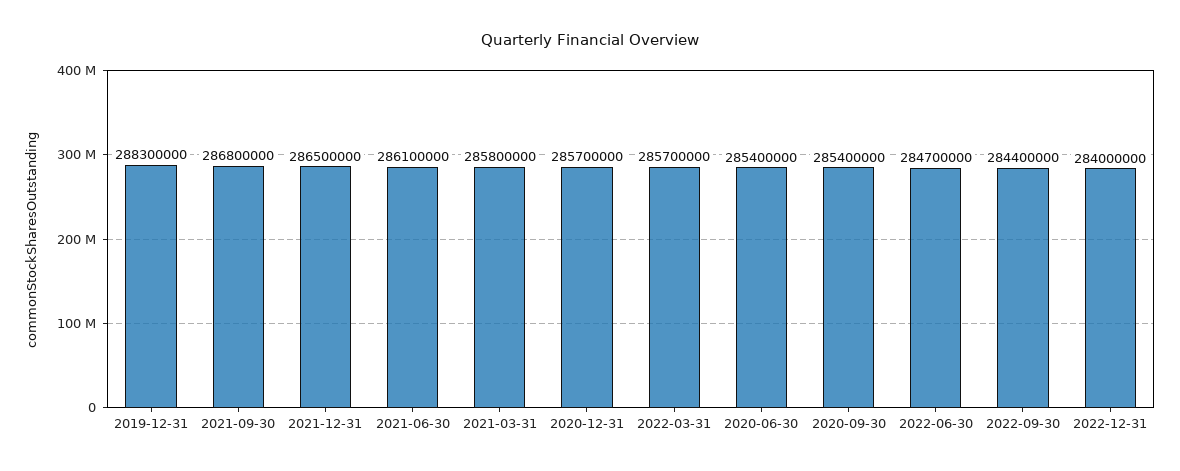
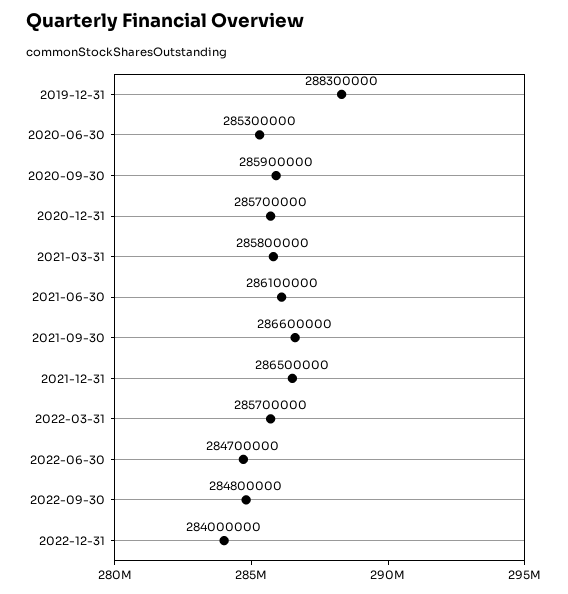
  {
    "2019-12-31": 288300000,
-   "2021-09-30": 286800000,
+   "2021-09-30": 286600000,
    "2021-12-31": 286500000,
    "2021-06-30": 286100000,
    "2021-03-31": 285800000,
    "2020-12-31": 285700000,
    "2022-03-31": 285700000,
-   "2020-06-30": 285400000,
+   "2020-06-30": 285300000,
-   "2020-09-30": 285400000,
+   "2020-09-30": 285900000,
    "2022-06-30": 284700000,
-   "2022-09-30": 284400000,
+   "2022-09-30": 284800000,
    "2022-12-31": 284000000
  }

